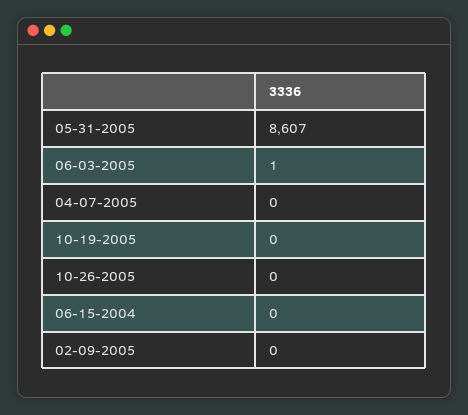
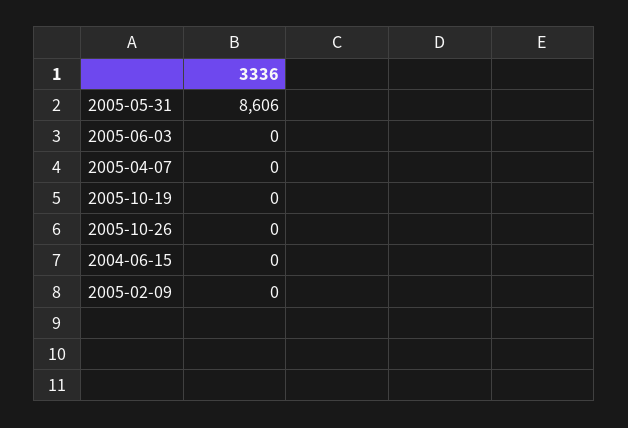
  {
-   "05-31-2005": 8607,
+   "05-31-2005": 8606,
-   "06-03-2005": 1,
+   "06-03-2005": 0,
    "04-07-2005": 0,
    "10-19-2005": 0,
    "10-26-2005": 0,
    "06-15-2004": 0,
    "02-09-2005": 0
  }

